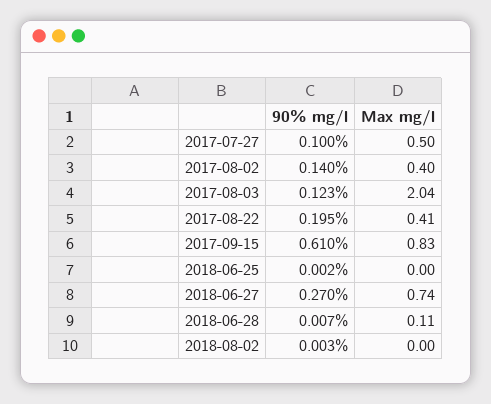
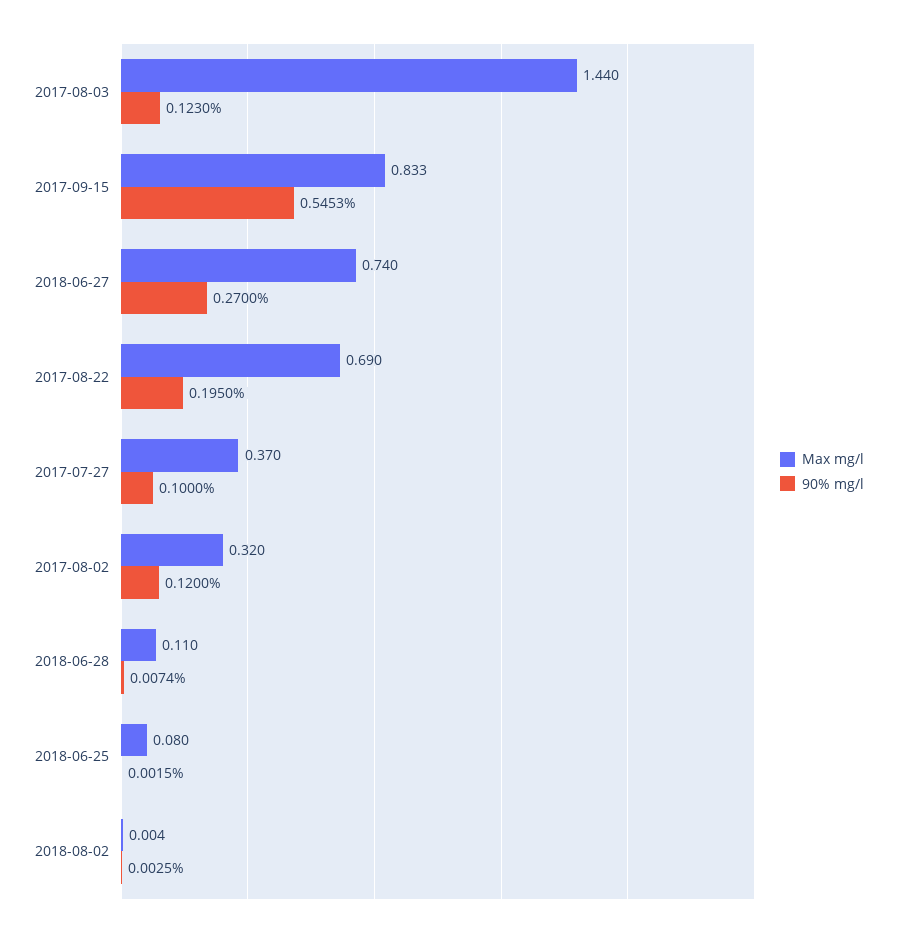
  {
    "90% mg/l": {
      "2017-07-27": 0.1,
-     "2017-08-02": 0.14,
+     "2017-08-02": 0.12,
      "2017-08-03": 0.123,
      "2017-08-22": 0.195,
-     "2017-09-15": 0.61,
+     "2017-09-15": 0.5453,
      "2018-06-25": 0.0015,
      "2018-06-27": 0.27,
      "2018-06-28": 0.0074,
      "2018-08-02": 0.0025
    },
    "Max mg/l": {
-     "2017-07-27": 0.5,
+     "2017-07-27": 0.37,
-     "2017-08-02": 0.4,
+     "2017-08-02": 0.32,
-     "2017-08-03": 2.04,
+     "2017-08-03": 1.44,
-     "2017-08-22": 0.41,
+     "2017-08-22": 0.69,
      "2017-09-15": 0.833,
-     "2018-06-25": 0,
+     "2018-06-25": 0.08,
      "2018-06-27": 0.74,
      "2018-06-28": 0.11,
      "2018-08-02": 0.004
    }
  }

